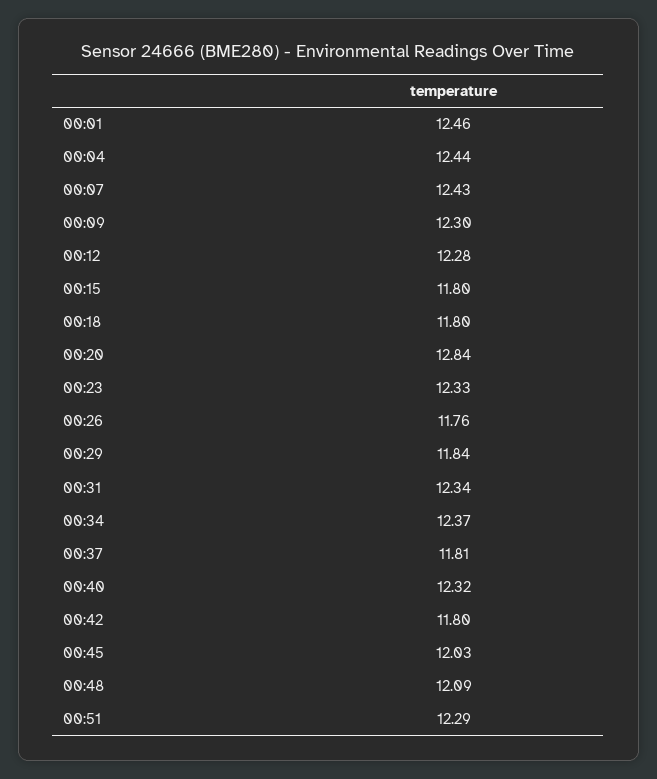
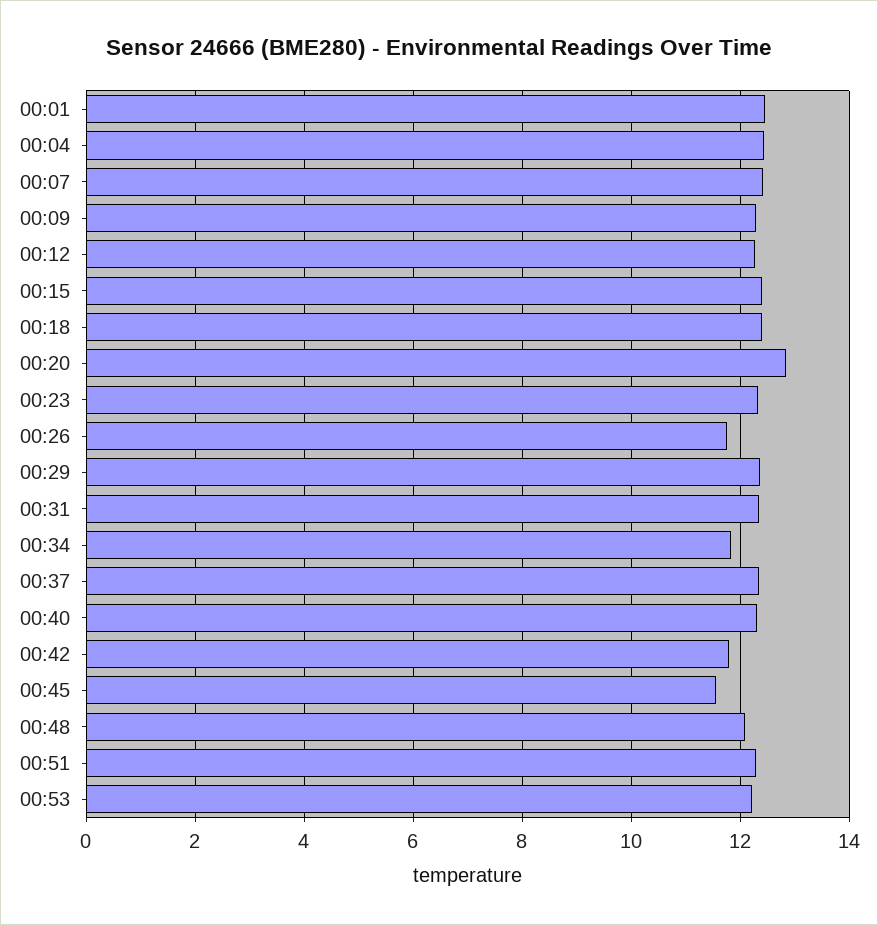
  {
    "00:01": 12.46,
    "00:04": 12.44,
    "00:07": 12.43,
    "00:09": 12.3,
    "00:12": 12.28,
-   "00:15": 11.8,
+   "00:15": 12.4,
-   "00:18": 11.8,
+   "00:18": 12.4,
    "00:20": 12.84,
    "00:23": 12.33,
    "00:26": 11.76,
-   "00:29": 11.84,
+   "00:29": 12.4,
    "00:31": 12.34,
-   "00:34": 12.37,
+   "00:34": 11.8,
-   "00:37": 11.81,
+   "00:37": 12.4,
    "00:40": 12.32,
    "00:42": 11.8,
-   "00:45": 12.03,
+   "00:45": 11.6,
    "00:48": 12.09,
-   "00:51": 12.29
+   "00:51": 12.29,
+   "00:53": 12.2
  }

